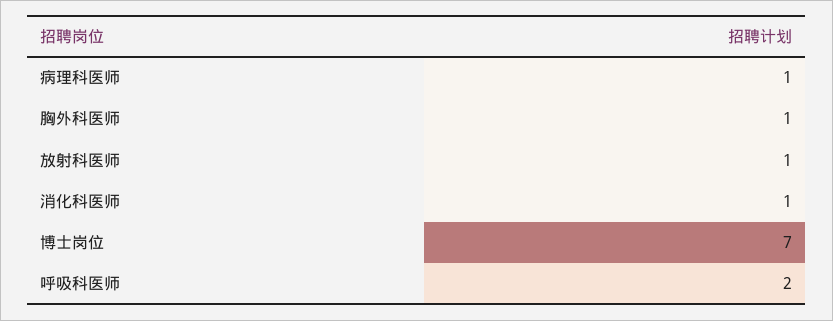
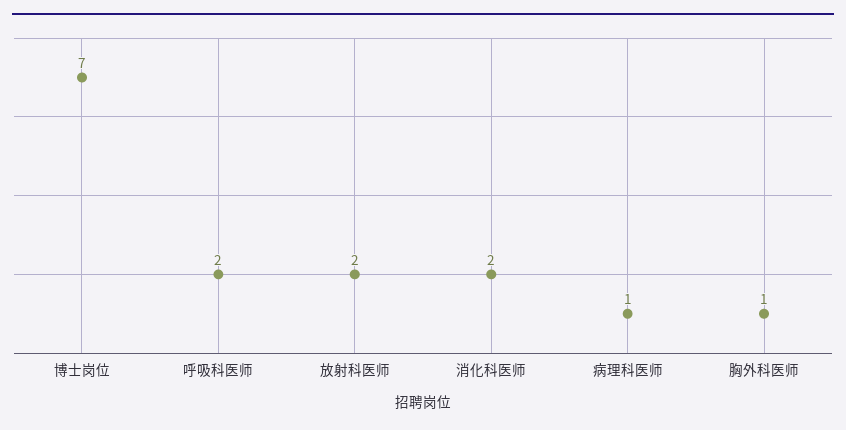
  {
    "病理科医师": 1,
    "胸外科医师": 1,
-   "放射科医师": 1,
+   "放射科医师": 2,
-   "消化科医师": 1,
+   "消化科医师": 2,
    "博士岗位": 7,
    "呼吸科医师": 2
  }

